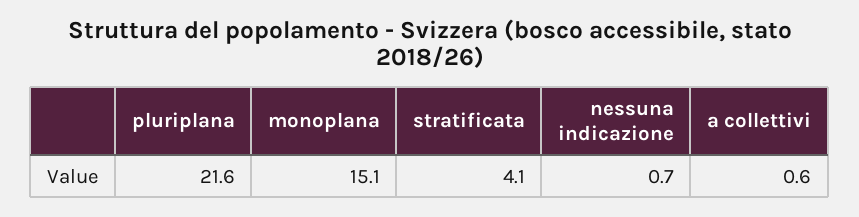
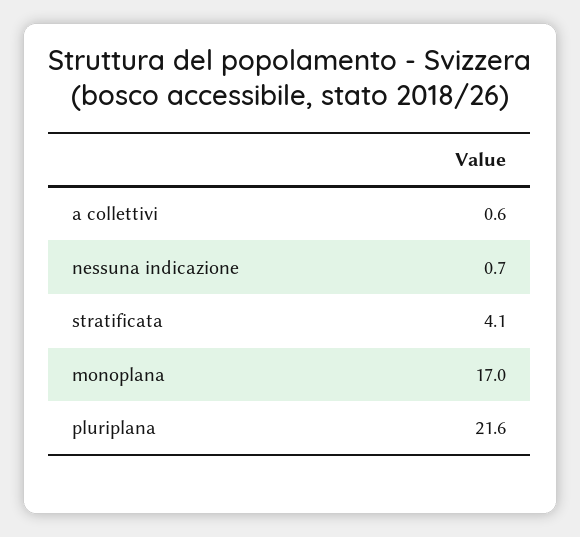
  {
    "pluriplana": 21.6,
-   "monoplana": 15.1,
+   "monoplana": 17,
    "stratificata": 4.1,
    "nessuna indicazione": 0.7,
    "a collettivi": 0.6
  }

